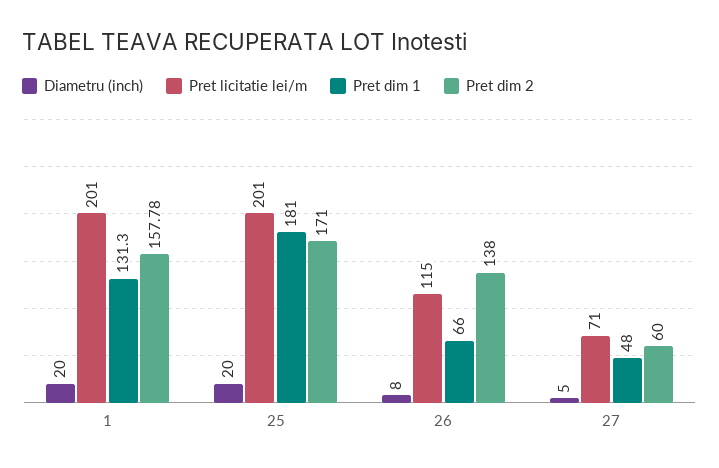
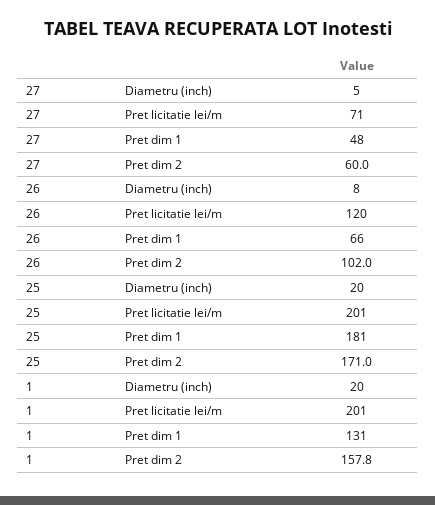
  {
    "Diametru (inch)": {
      "1": 20,
      "25": 20,
      "26": 8,
      "27": 5
    },
    "Pret licitatie lei/m": {
      "1": 201,
      "25": 201,
-     "26": 115,
+     "26": 120,
      "27": 71
    },
    "Pret dim 1": {
      "1": 131.3,
      "25": 181,
      "26": 66,
      "27": 48
    },
    "Pret dim 2": {
      "1": 157.78,
      "25": 171,
-     "26": 138,
+     "26": 102,
      "27": 60
    }
  }

